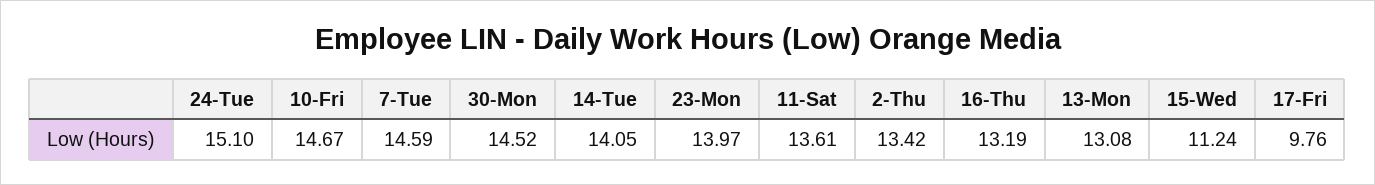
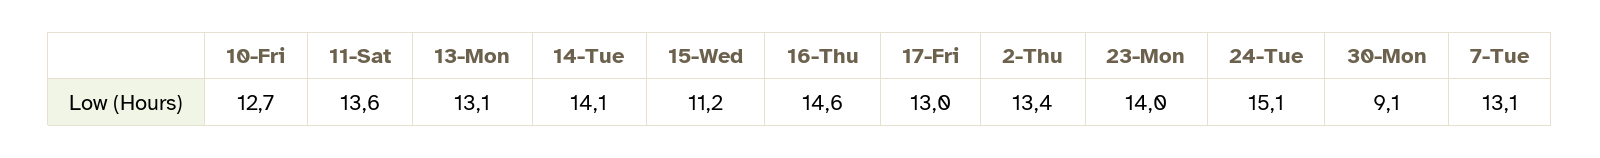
  {
    "24-Tue": 15.1,
-   "10-Fri": 14.67,
+   "10-Fri": 12.7,
-   "7-Tue": 14.59,
+   "7-Tue": 13.1,
-   "30-Mon": 14.52,
+   "30-Mon": 9.1,
    "14-Tue": 14.05,
    "23-Mon": 13.97,
    "11-Sat": 13.61,
    "2-Thu": 13.42,
-   "16-Thu": 13.19,
+   "16-Thu": 14.6,
    "13-Mon": 13.08,
    "15-Wed": 11.24,
-   "17-Fri": 9.76
+   "17-Fri": 13
  }

